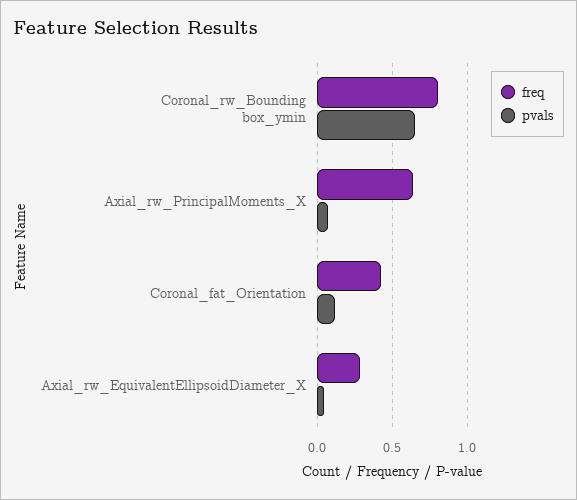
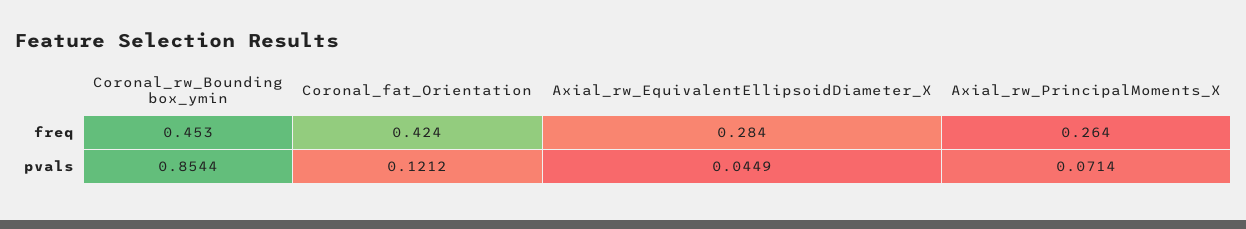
  {
    "freq": {
-     "Coronal_rw_Bounding box_ymin": 0.8,
+     "Coronal_rw_Bounding box_ymin": 0.453,
-     "Axial_rw_PrincipalMoments_X": 0.65,
+     "Axial_rw_PrincipalMoments_X": 0.264,
      "Coronal_fat_Orientation": 0.424,
      "Axial_rw_EquivalentEllipsoidDiameter_X": 0.284
    },
    "pvals": {
-     "Coronal_rw_Bounding box_ymin": 0.65,
+     "Coronal_rw_Bounding box_ymin": 0.8544,
      "Axial_rw_PrincipalMoments_X": 0.0714,
      "Coronal_fat_Orientation": 0.1212,
      "Axial_rw_EquivalentEllipsoidDiameter_X": 0.0449
    }
  }

